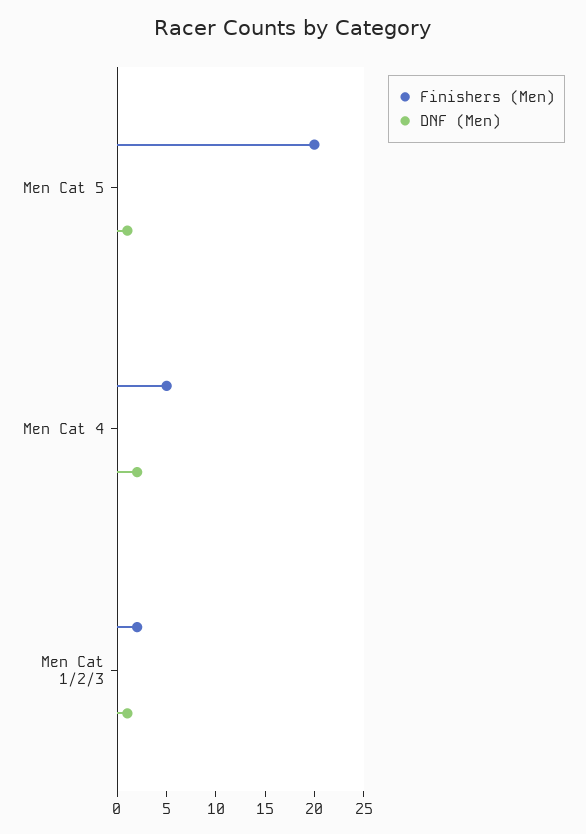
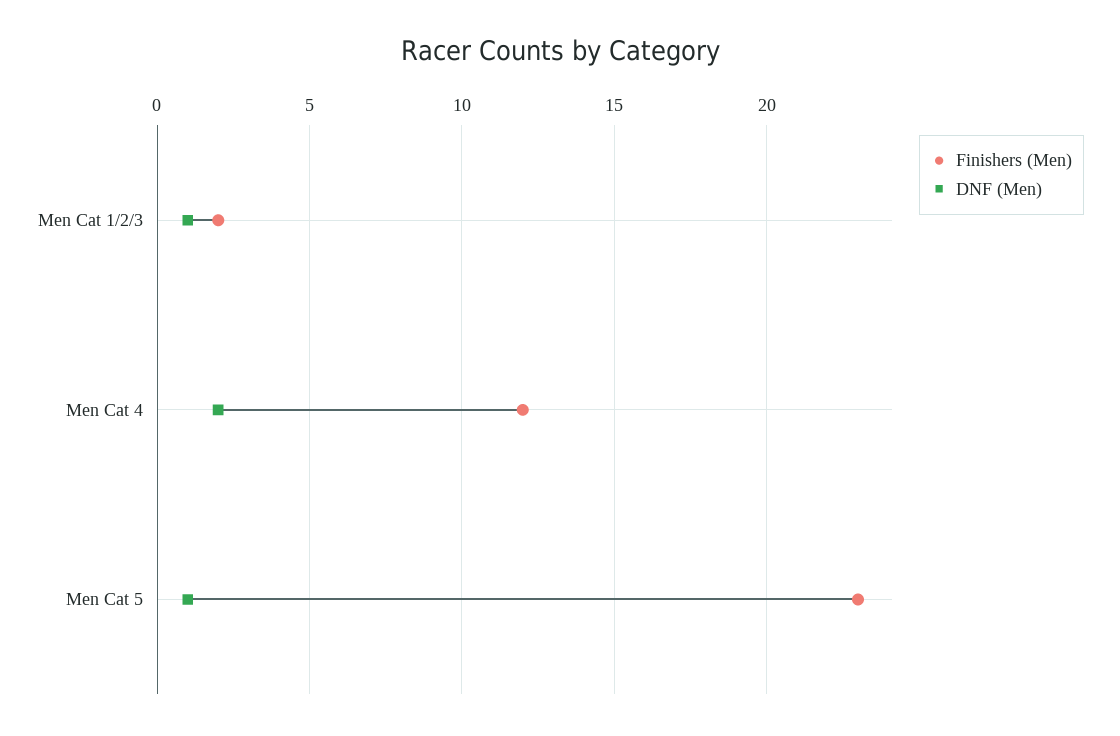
  {
    "Finishers (Men)": {
-     "Men Cat 5": 20,
+     "Men Cat 5": 23,
-     "Men Cat 4": 5,
+     "Men Cat 4": 12,
      "Men Cat 1/2/3": 2
    },
    "DNF (Men)": {
      "Men Cat 5": 1,
      "Men Cat 4": 2,
      "Men Cat 1/2/3": 1
    }
  }

